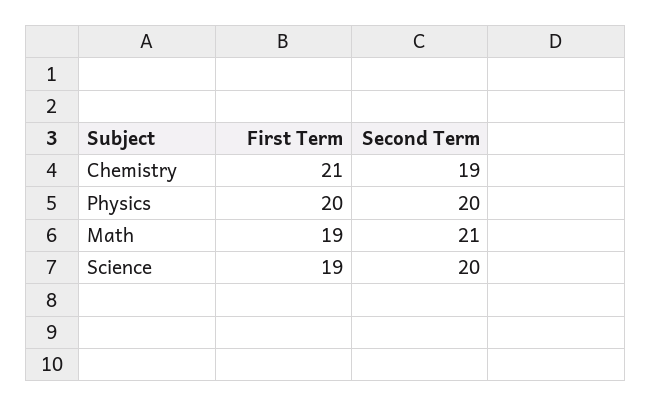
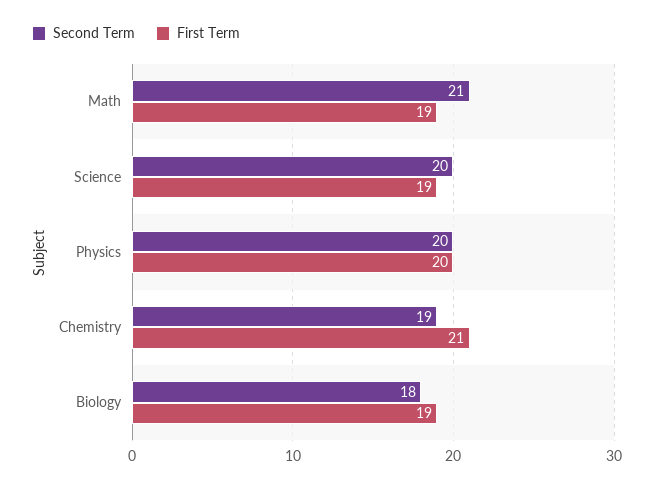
  {
    "First Term": {
      "Chemistry": 21,
      "Physics": 20,
      "Math": 19,
-     "Science": 19
+     "Science": 19,
+     "Biology": 19
    },
    "Second Term": {
      "Chemistry": 19,
      "Physics": 20,
      "Math": 21,
-     "Science": 20
+     "Science": 20,
+     "Biology": 18
    }
  }

